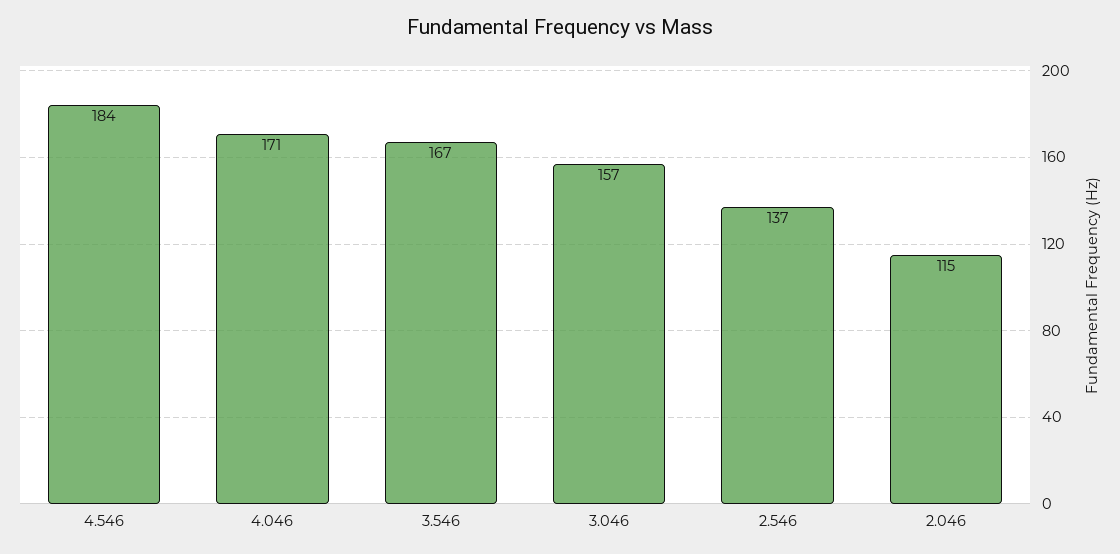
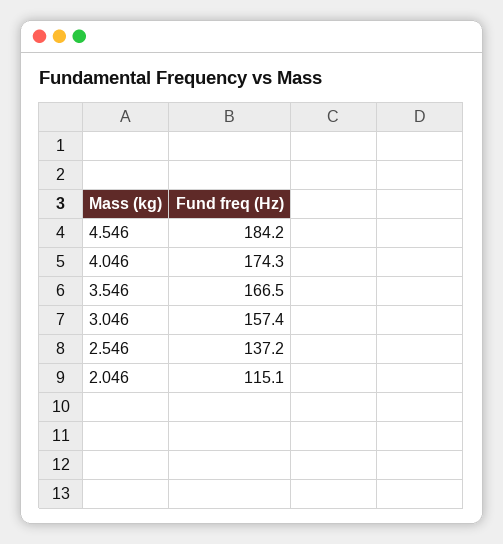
  {
    "4.546": 184.2,
-   "4.046": 171,
+   "4.046": 174.3,
    "3.546": 166.5,
    "3.046": 157.4,
    "2.546": 137.2,
    "2.046": 115.1
  }

